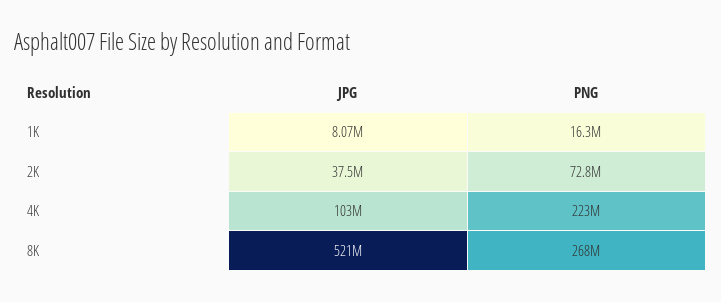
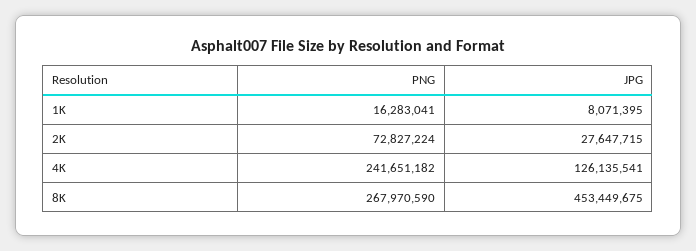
  {
    "JPG": {
      "1K": 8071395,
-     "2K": 37500000,
+     "2K": 27647715,
-     "4K": 103000000,
+     "4K": 126135541,
-     "8K": 521000000
+     "8K": 453449675
    },
    "PNG": {
      "1K": 16283041,
      "2K": 72827224,
-     "4K": 223000000,
+     "4K": 241651182,
      "8K": 267970590
    }
  }

